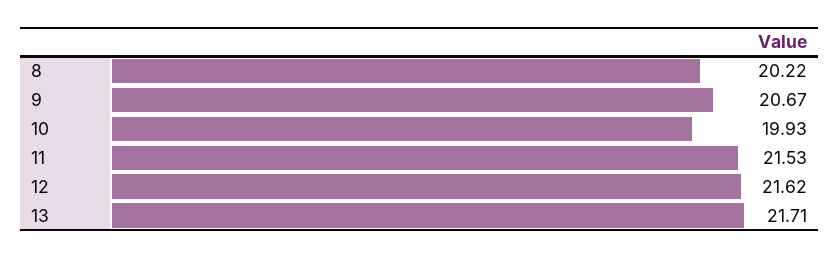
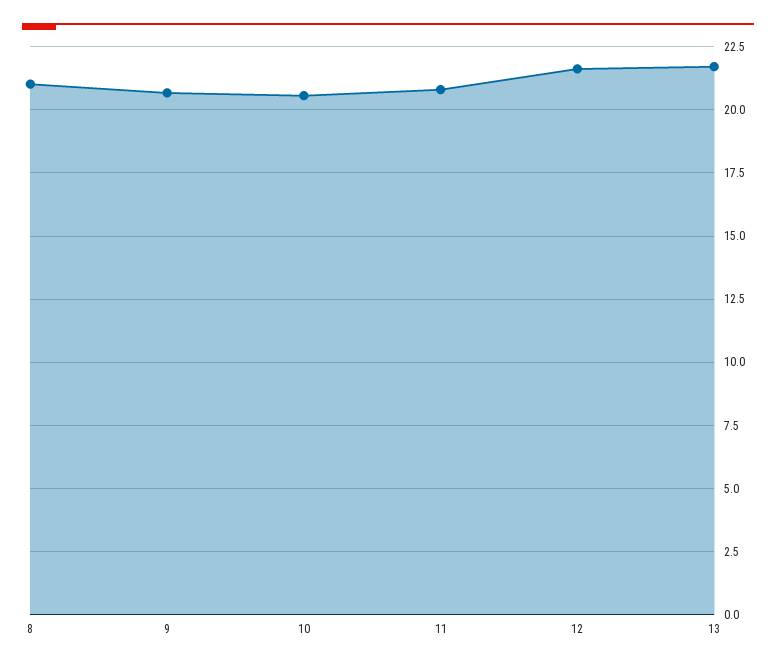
  {
-   "8": 20.22,
+   "8": 21,
    "9": 20.67,
-   "10": 19.93,
+   "10": 20.5,
-   "11": 21.53,
+   "11": 20.75,
    "12": 21.62,
    "13": 21.71
  }

